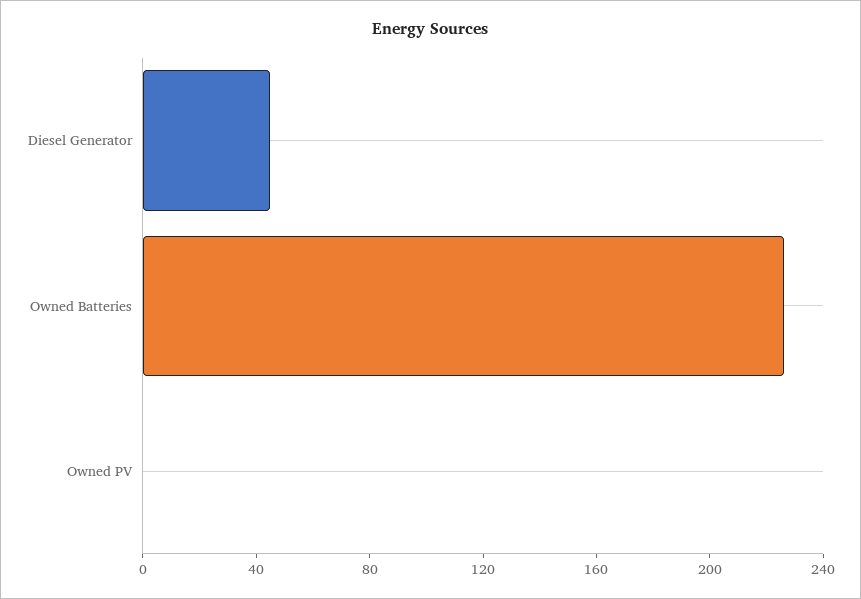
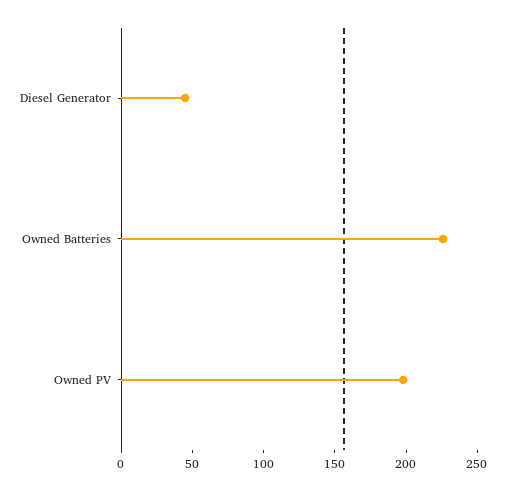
  {
    "Diesel Generator": 50,
    "Owned Batteries": 230,
-   "Owned PV": 0
+   "Owned PV": 200
  }

